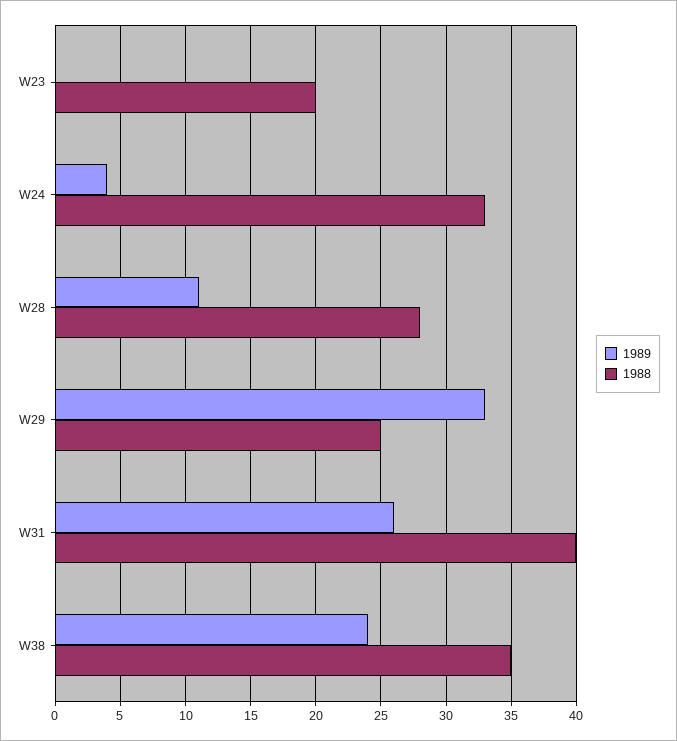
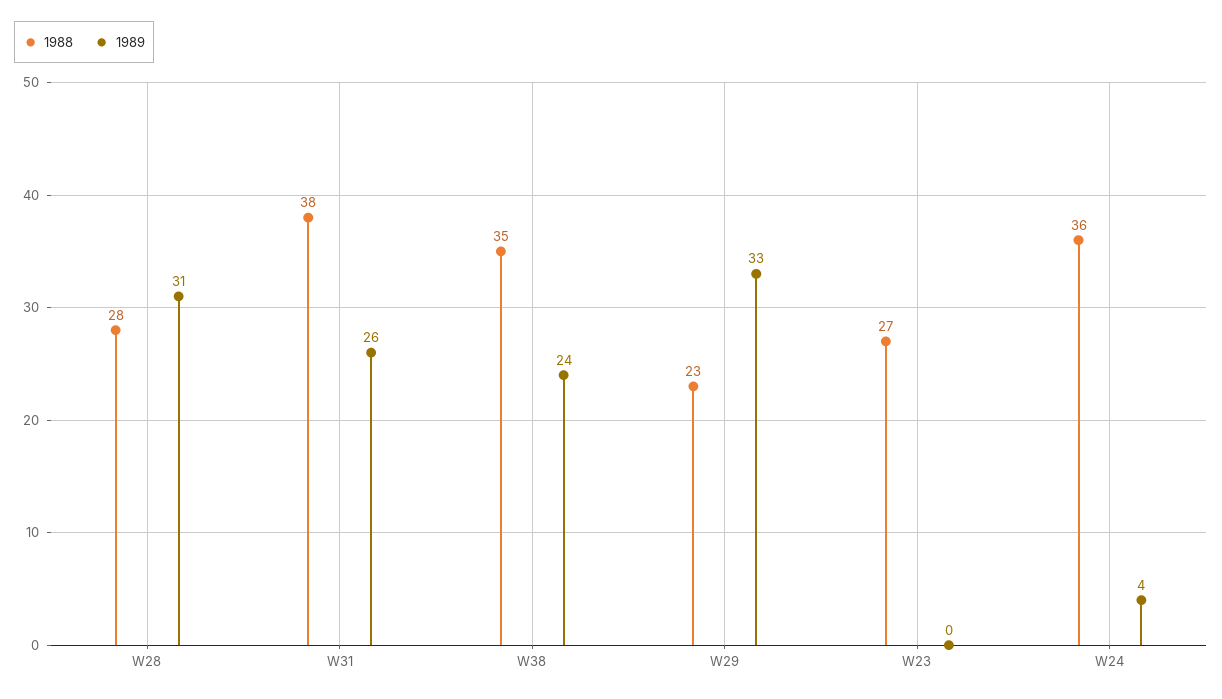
  {
    "1989": {
      "W23": 0,
      "W24": 4,
-     "W28": 11,
+     "W28": 31,
      "W29": 33,
      "W31": 26,
      "W38": 24
    },
    "1988": {
-     "W23": 20,
+     "W23": 27,
-     "W24": 33,
+     "W24": 36,
      "W28": 28,
-     "W29": 25,
+     "W29": 23,
-     "W31": 40,
+     "W31": 38,
      "W38": 35
    }
  }

